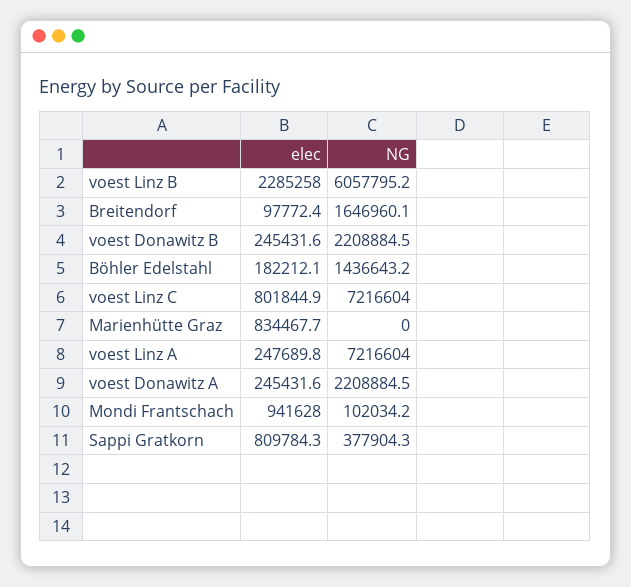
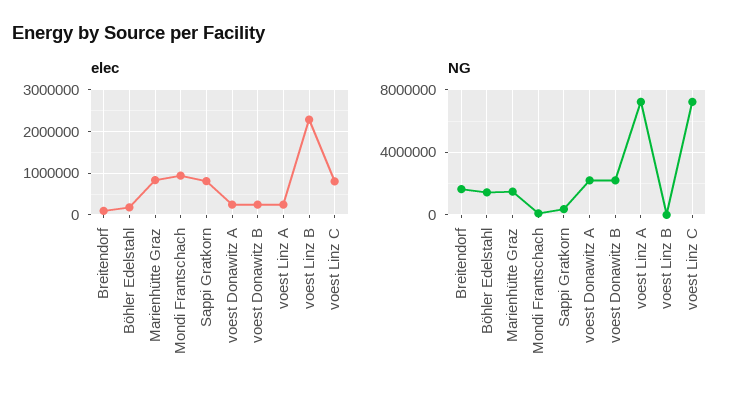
  {
    "elec": {
      "voest Linz B": 2285258,
      "Breitendorf": 97772.4,
      "voest Donawitz B": 245431.6,
      "Böhler Edelstahl": 182212.1,
      "voest Linz C": 801844.9,
      "Marienhütte Graz": 834467.7,
      "voest Linz A": 247689.8,
      "voest Donawitz A": 245431.6,
      "Mondi Frantschach": 941628,
      "Sappi Gratkorn": 809784.3
    },
    "NG": {
-     "voest Linz B": 6057795.2,
+     "voest Linz B": 0,
      "Breitendorf": 1646960.1,
      "voest Donawitz B": 2208884.5,
      "Böhler Edelstahl": 1436643.2,
      "voest Linz C": 7216604,
-     "Marienhütte Graz": 0,
+     "Marienhütte Graz": 1500000,
      "voest Linz A": 7216604,
      "voest Donawitz A": 2208884.5,
      "Mondi Frantschach": 102034.2,
      "Sappi Gratkorn": 377904.3
    }
  }

